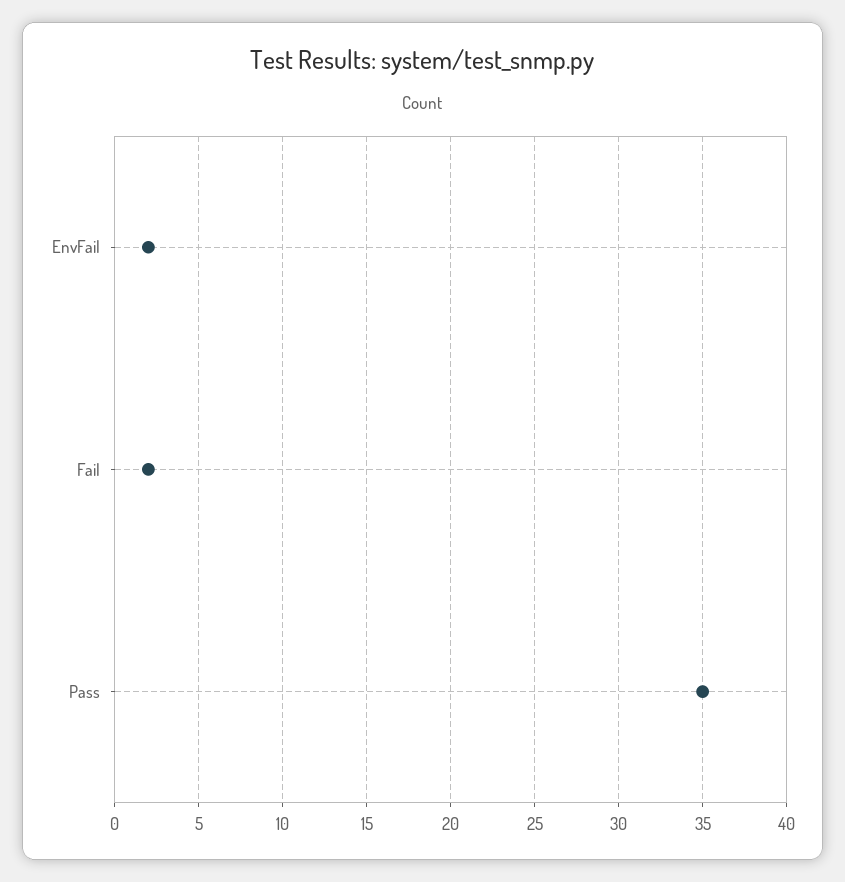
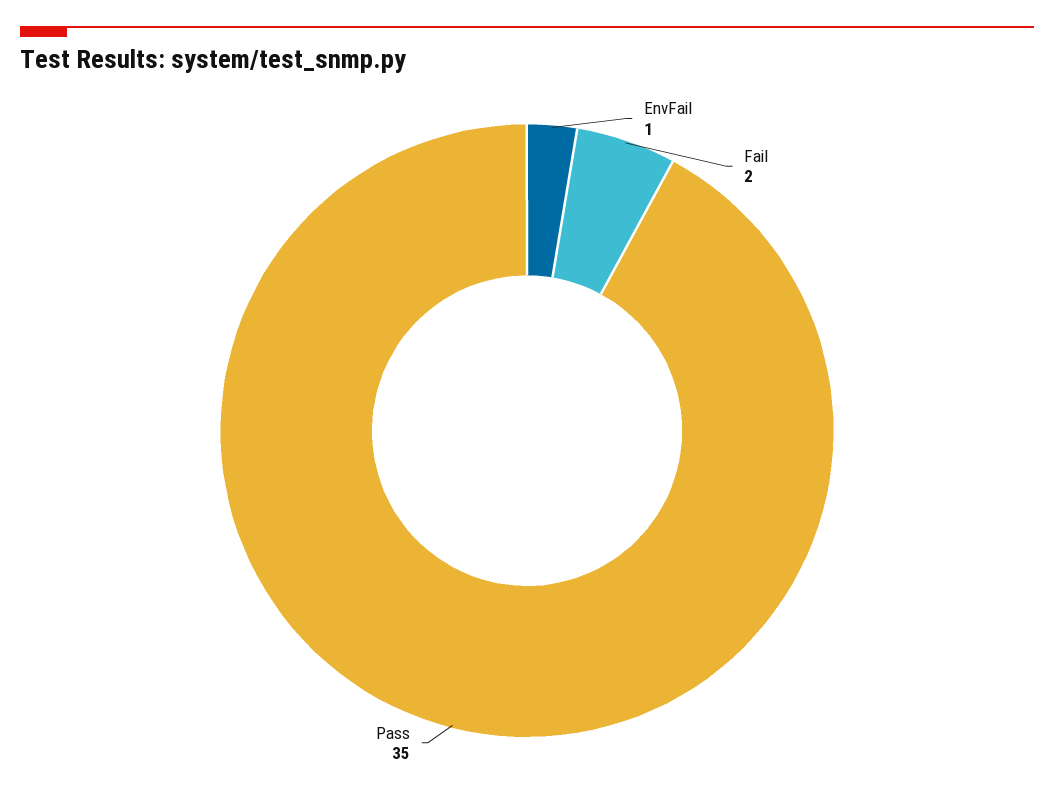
  {
-   "EnvFail": 2,
+   "EnvFail": 1,
    "Fail": 2,
    "Pass": 35
  }

